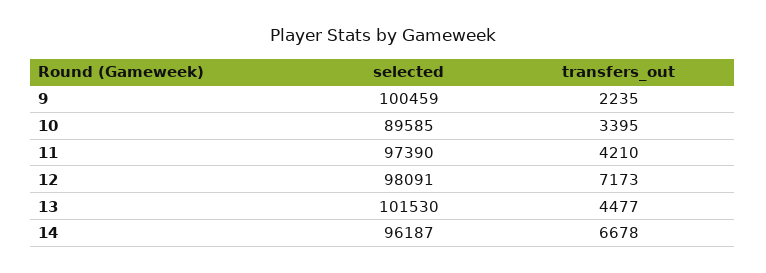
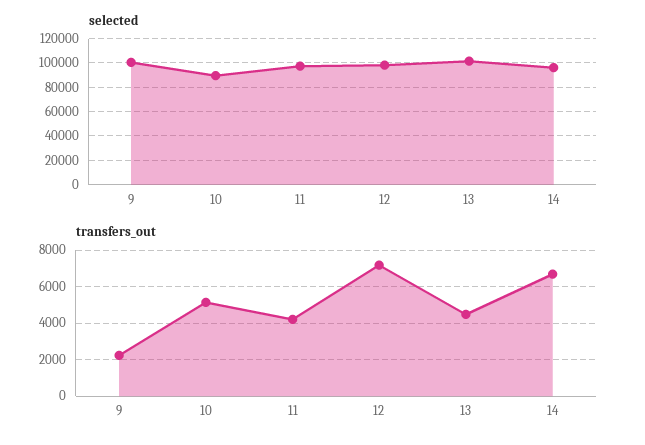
  {
    "selected": {
      "9": 100459,
      "10": 89585,
      "11": 97390,
      "12": 98091,
      "13": 101530,
      "14": 96187
    },
    "transfers_out": {
      "9": 2235,
-     "10": 3395,
+     "10": 5000,
      "11": 4210,
      "12": 7173,
      "13": 4477,
      "14": 6678
    }
  }

